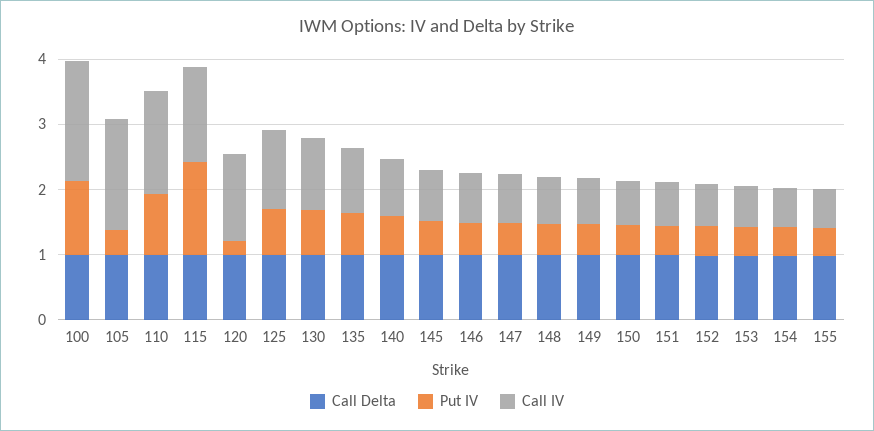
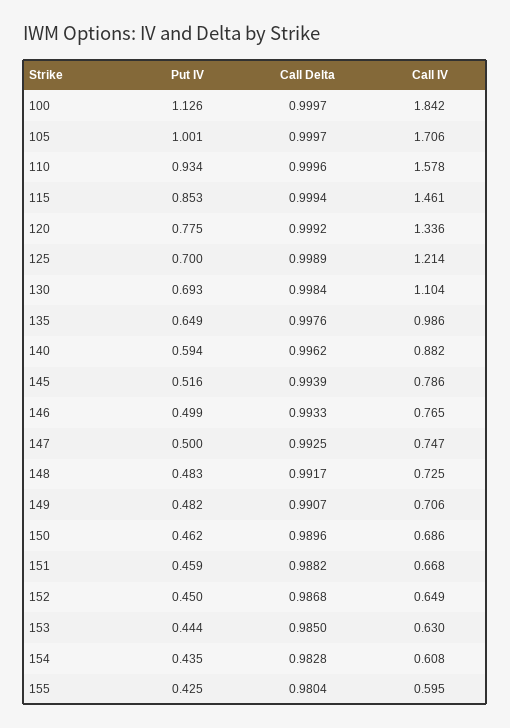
  {
    "Call Delta": {
      "100": 0.9997,
      "105": 0.9997,
      "110": 0.9996,
      "115": 0.9994,
      "120": 0.9992,
      "125": 0.9989,
      "130": 0.9984,
      "135": 0.9976,
      "140": 0.9962,
      "145": 0.9939,
      "146": 0.9933,
      "147": 0.9925,
      "148": 0.9917,
      "149": 0.9907,
      "150": 0.9896,
      "151": 0.9882,
      "152": 0.9868,
      "153": 0.985,
      "154": 0.9828,
      "155": 0.9804
    },
    "Put IV": {
      "100": 1.126,
-     "105": 0.4,
+     "105": 1.001,
      "110": 0.934,
-     "115": 1.4,
+     "115": 0.853,
-     "120": 0.2,
+     "120": 0.775,
      "125": 0.7,
      "130": 0.693,
      "135": 0.649,
      "140": 0.594,
      "145": 0.516,
      "146": 0.499,
      "147": 0.5,
      "148": 0.483,
      "149": 0.482,
      "150": 0.462,
      "151": 0.459,
      "152": 0.45,
      "153": 0.444,
      "154": 0.435,
      "155": 0.425
    },
    "Call IV": {
      "100": 1.842,
      "105": 1.706,
      "110": 1.578,
      "115": 1.461,
      "120": 1.336,
      "125": 1.214,
      "130": 1.104,
      "135": 0.986,
      "140": 0.882,
      "145": 0.786,
      "146": 0.765,
      "147": 0.747,
      "148": 0.725,
      "149": 0.706,
      "150": 0.686,
      "151": 0.668,
      "152": 0.649,
      "153": 0.63,
      "154": 0.608,
      "155": 0.595
    }
  }

